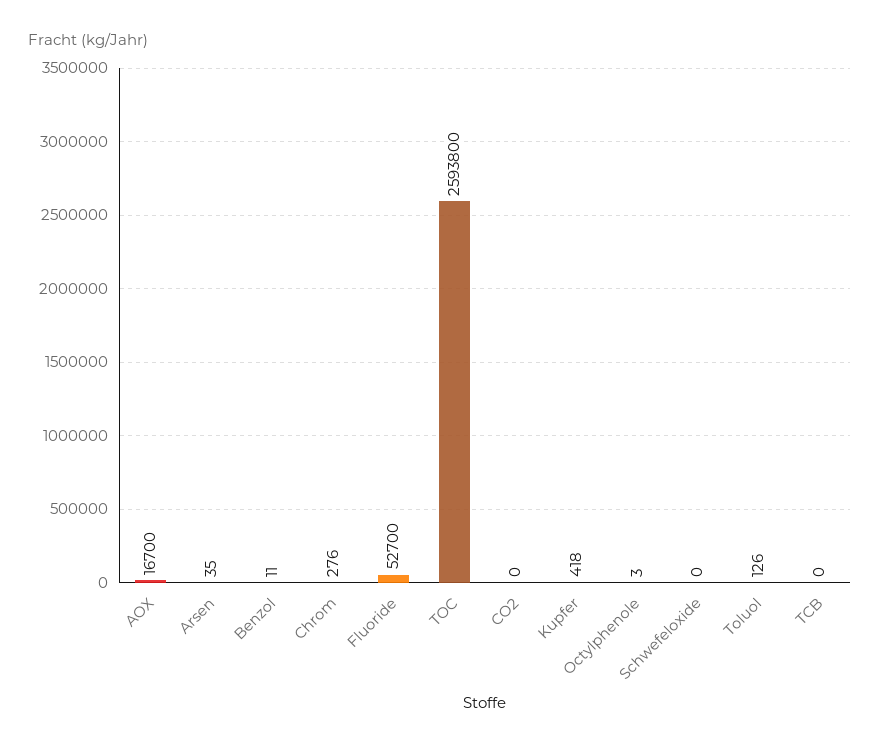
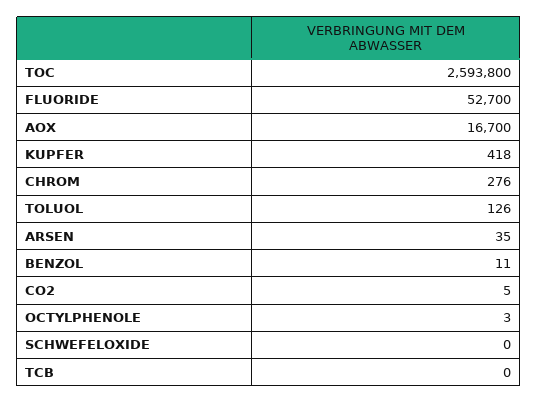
  {
    "AOX": 16700,
    "Arsen": 35,
    "Benzol": 11,
    "Chrom": 276,
    "Fluoride": 52700,
    "TOC": 2593800,
-   "CO2": 0,
+   "CO2": 5,
    "Kupfer": 418,
    "Octylphenole": 3,
    "Schwefeloxide": 0,
    "Toluol": 126,
    "TCB": 0
  }

